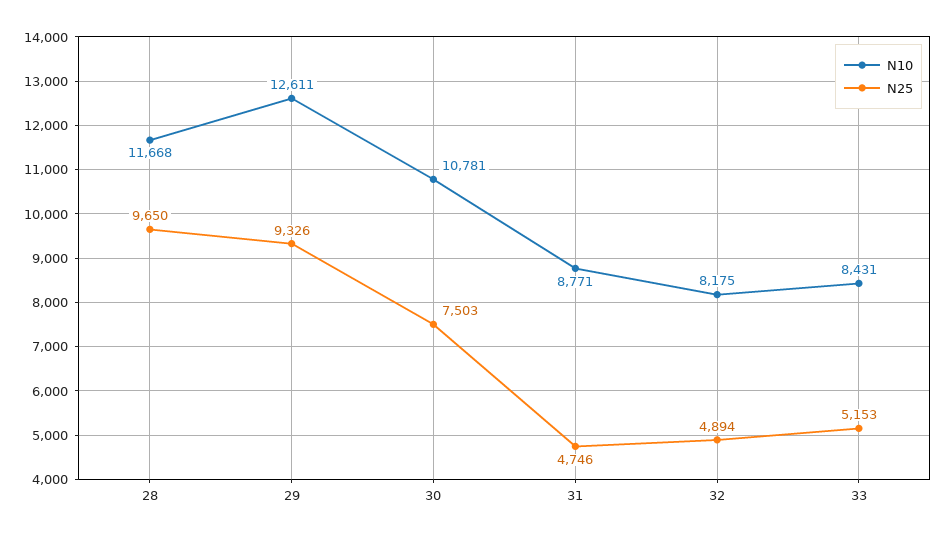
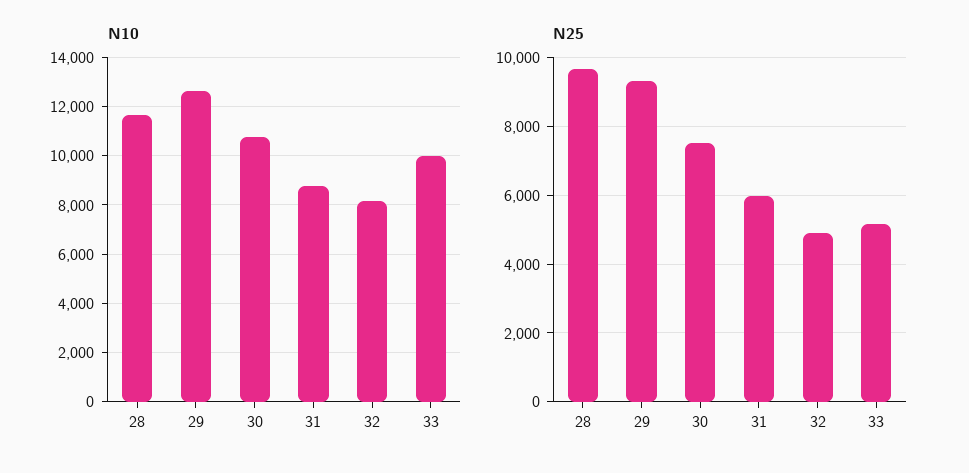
  {
    "N10": {
      "28": 11668,
      "29": 12611,
      "30": 10781,
      "31": 8771,
      "32": 8175,
-     "33": 8431
+     "33": 10000
    },
    "N25": {
      "28": 9650,
      "29": 9326,
      "30": 7503,
-     "31": 4746,
+     "31": 6000,
      "32": 4894,
      "33": 5153
    }
  }

